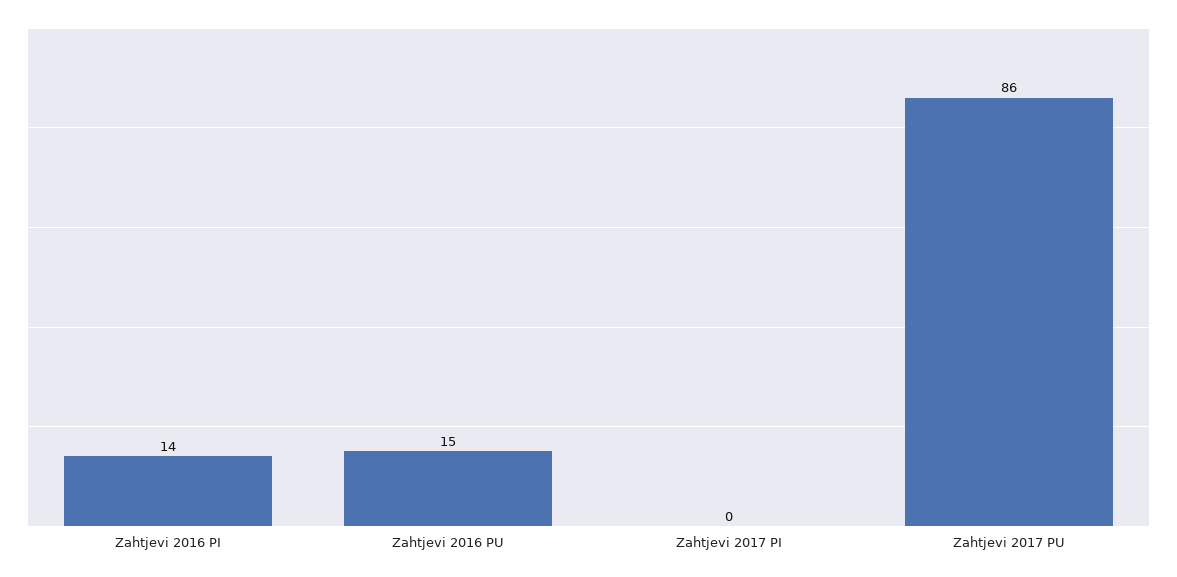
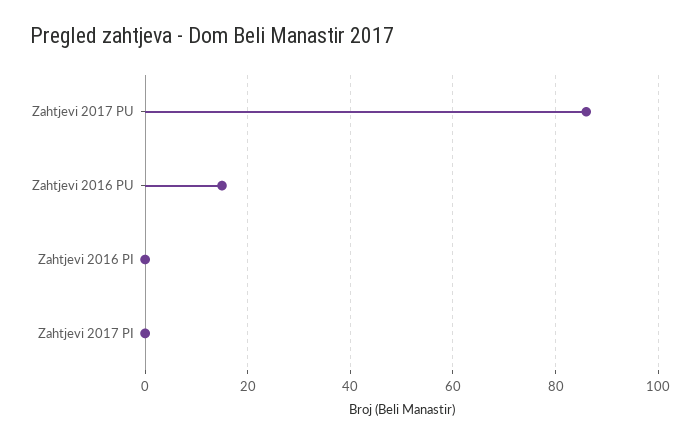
  {
-   "Zahtjevi 2016 PI": 14,
+   "Zahtjevi 2016 PI": 0,
    "Zahtjevi 2016 PU": 15,
    "Zahtjevi 2017 PI": 0,
    "Zahtjevi 2017 PU": 86
  }

